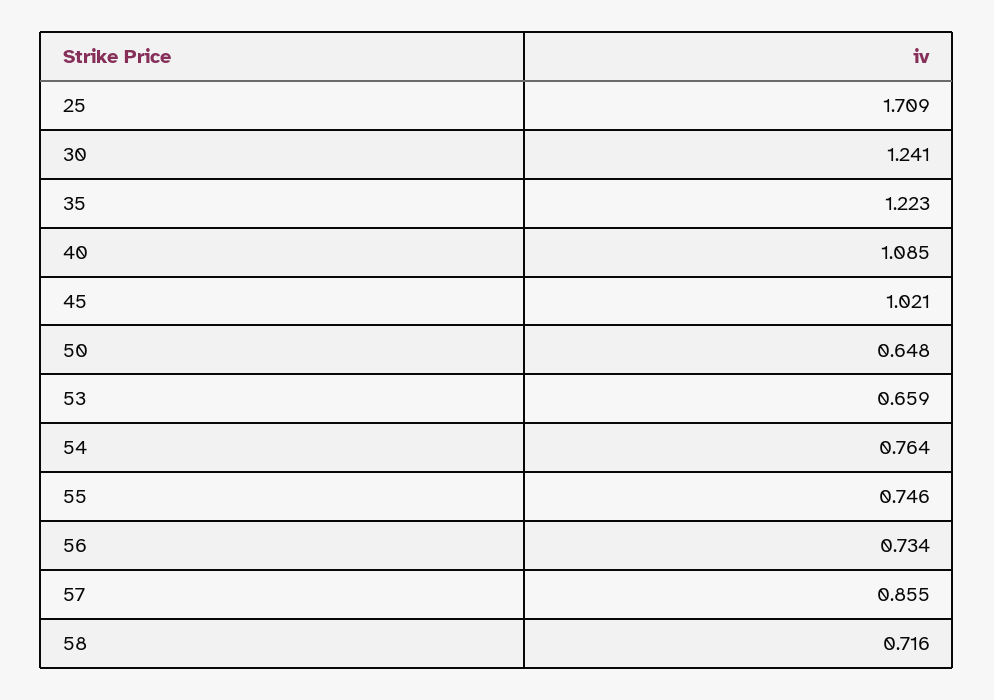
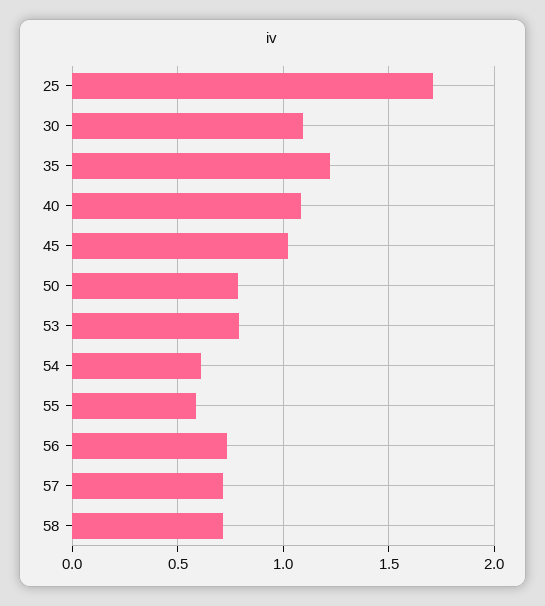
  {
    "25": 1.709,
-   "30": 1.241,
+   "30": 1.1,
    "35": 1.223,
    "40": 1.085,
    "45": 1.021,
-   "50": 0.648,
+   "50": 0.8,
-   "53": 0.659,
+   "53": 0.8,
-   "54": 0.764,
+   "54": 0.6,
-   "55": 0.746,
+   "55": 0.6,
    "56": 0.734,
-   "57": 0.855,
+   "57": 0.7,
    "58": 0.716
  }

